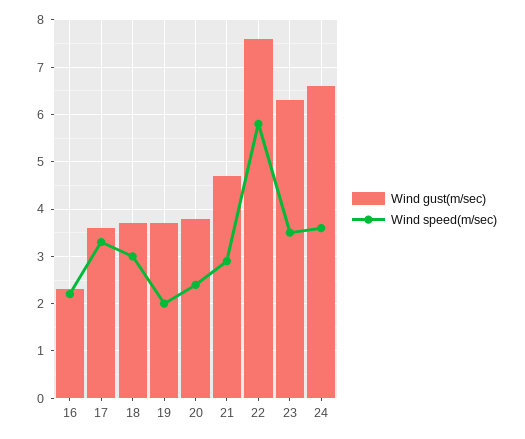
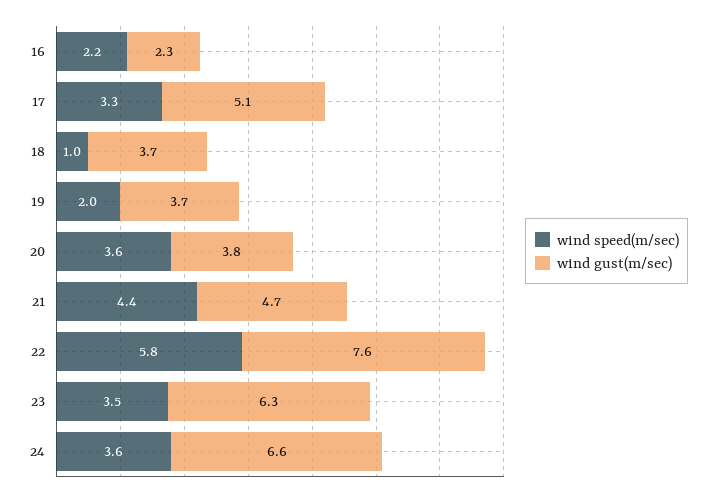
  {
    "Wind gust(m/sec)": {
      "16": 2.3,
-     "17": 3.5,
+     "17": 5.1,
      "18": 3.7,
      "19": 3.7,
      "20": 3.8,
      "21": 4.7,
      "22": 7.6,
      "23": 6.3,
      "24": 6.6
    },
    "Wind speed(m/sec)": {
      "16": 2.2,
      "17": 3.3,
-     "18": 3,
+     "18": 1,
      "19": 2,
-     "20": 2.5,
+     "20": 3.6,
-     "21": 3,
+     "21": 4.4,
      "22": 5.8,
      "23": 3.5,
      "24": 3.6
    }
  }

